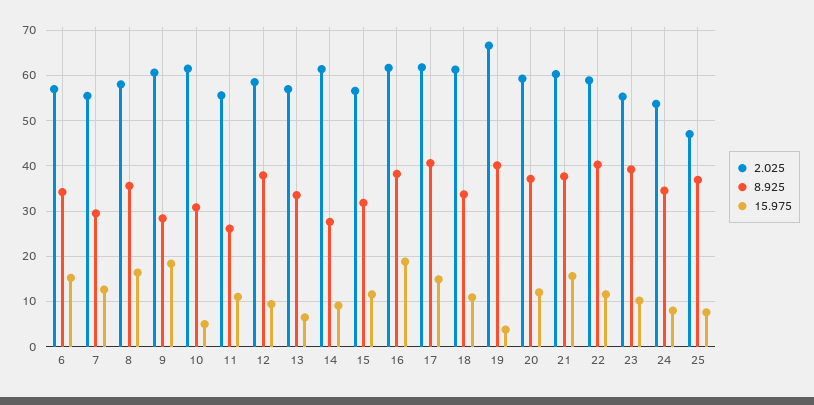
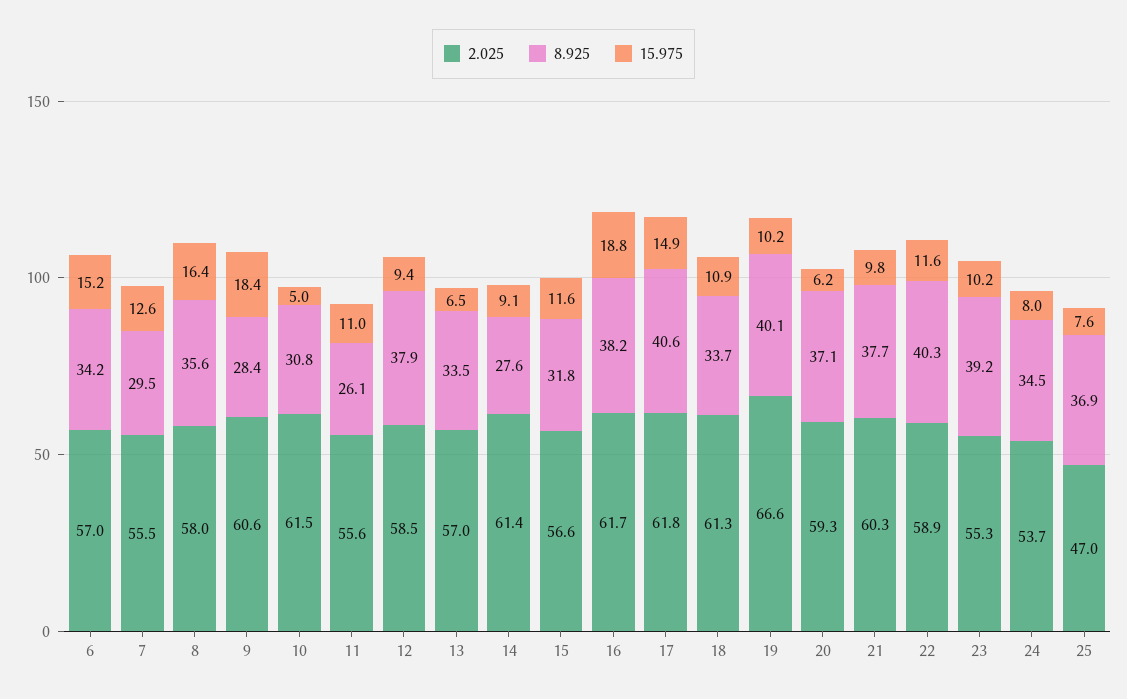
  {
    "2.025": {
      "6": 57,
      "7": 55.5,
      "8": 58,
      "9": 60.6,
      "10": 61.5,
      "11": 55.6,
      "12": 58.5,
      "13": 57,
      "14": 61.4,
      "15": 56.6,
      "16": 61.7,
      "17": 61.8,
      "18": 61.3,
      "19": 66.6,
      "20": 59.3,
      "21": 60.3,
      "22": 58.9,
      "23": 55.3,
      "24": 53.7,
      "25": 47
    },
    "8.925": {
      "6": 34.2,
      "7": 29.5,
      "8": 35.6,
      "9": 28.4,
      "10": 30.8,
      "11": 26.1,
      "12": 37.9,
      "13": 33.5,
      "14": 27.6,
      "15": 31.8,
      "16": 38.2,
      "17": 40.6,
      "18": 33.7,
      "19": 40.1,
      "20": 37.1,
      "21": 37.7,
      "22": 40.3,
      "23": 39.2,
      "24": 34.5,
      "25": 36.9
    },
    "15.975": {
      "6": 15.2,
      "7": 12.6,
      "8": 16.4,
      "9": 18.4,
      "10": 5,
      "11": 11,
      "12": 9.4,
      "13": 6.5,
      "14": 9.1,
      "15": 11.6,
      "16": 18.8,
      "17": 14.9,
      "18": 10.9,
-     "19": 4,
+     "19": 10.2,
-     "20": 12,
+     "20": 6.2,
-     "21": 16,
+     "21": 9.8,
      "22": 11.6,
      "23": 10.2,
      "24": 8,
      "25": 7.6
    }
  }

